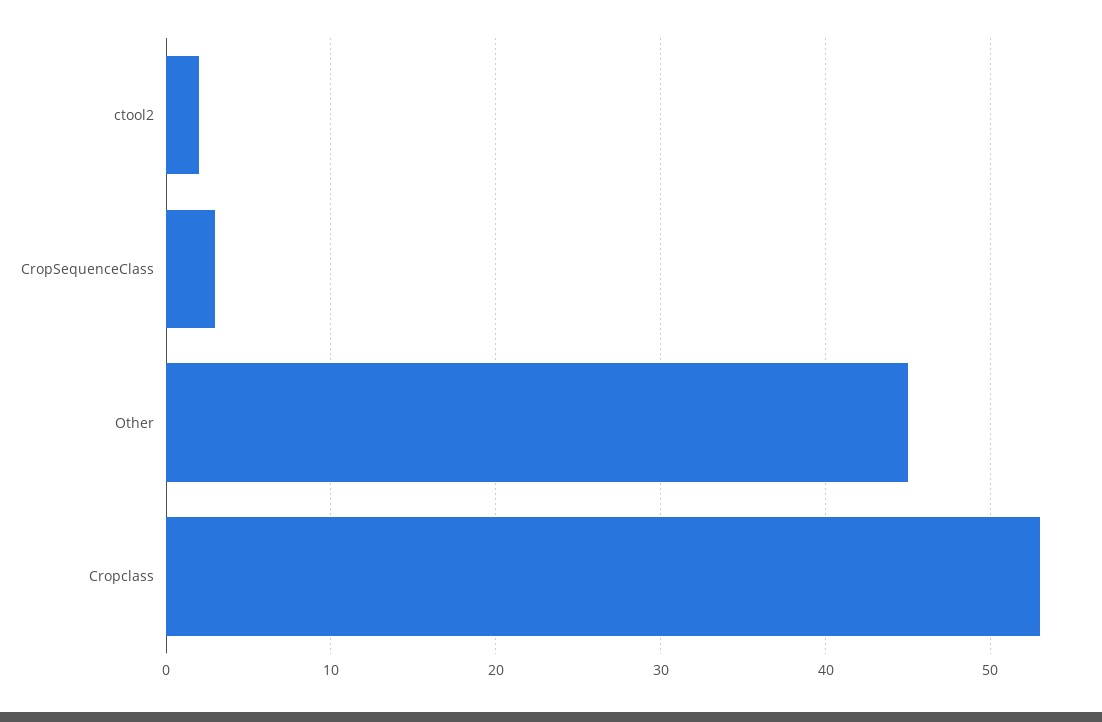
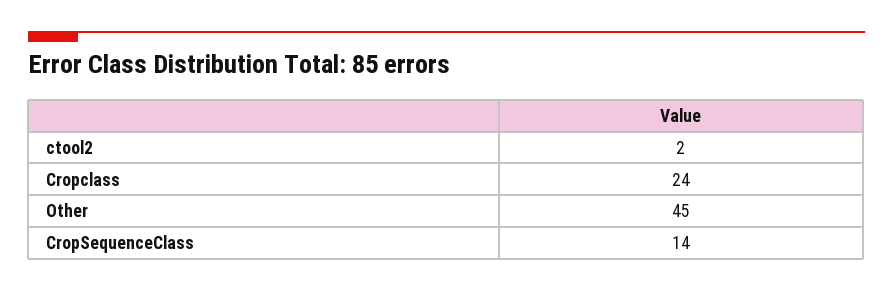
  {
    "ctool2": 2,
-   "CropSequenceClass": 3,
+   "CropSequenceClass": 14,
    "Other": 45,
-   "Cropclass": 53
+   "Cropclass": 24
  }

